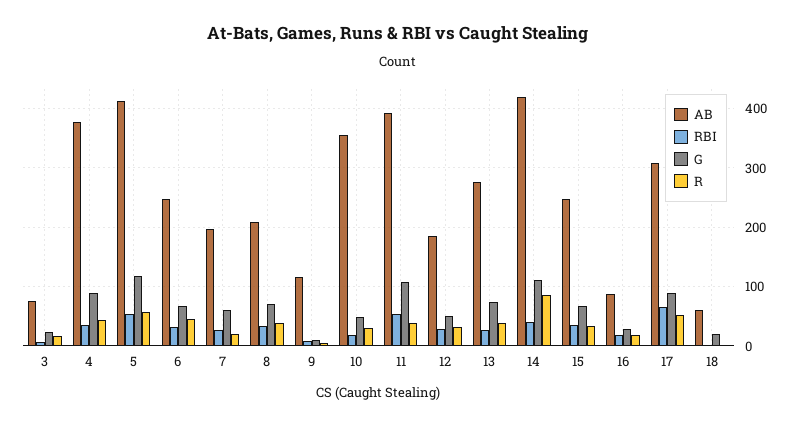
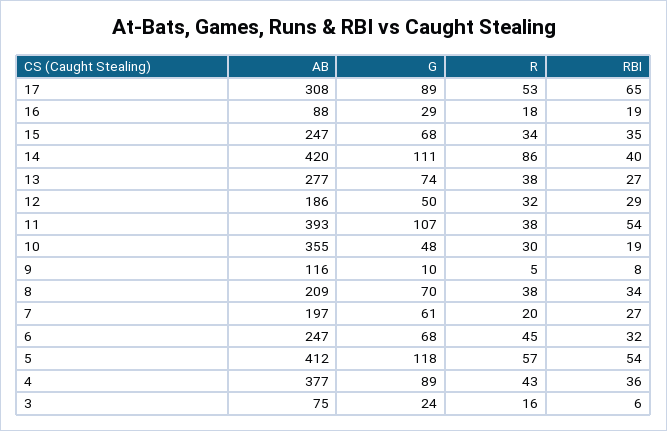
  {
    "AB": {
      "3": 75,
      "4": 377,
      "5": 412,
      "6": 247,
      "7": 197,
      "8": 209,
      "9": 116,
      "10": 355,
      "11": 393,
      "12": 186,
      "13": 277,
      "14": 420,
      "15": 247,
      "16": 88,
-     "17": 308,
+     "17": 308
-     "18": 60
    },
    "RBI": {
      "3": 6,
      "4": 36,
      "5": 54,
      "6": 32,
      "7": 27,
      "8": 34,
      "9": 8,
      "10": 19,
      "11": 54,
      "12": 29,
      "13": 27,
      "14": 40,
      "15": 35,
      "16": 19,
-     "17": 65,
+     "17": 65
-     "18": 0
    },
    "G": {
      "3": 24,
      "4": 89,
      "5": 118,
      "6": 68,
      "7": 61,
      "8": 70,
      "9": 10,
      "10": 48,
      "11": 107,
      "12": 50,
      "13": 74,
      "14": 111,
      "15": 68,
      "16": 29,
-     "17": 89,
+     "17": 89
-     "18": 20
    },
    "R": {
      "3": 16,
      "4": 43,
      "5": 57,
      "6": 45,
      "7": 20,
      "8": 38,
      "9": 5,
      "10": 30,
      "11": 38,
      "12": 32,
      "13": 38,
      "14": 86,
      "15": 34,
      "16": 18,
-     "17": 53,
+     "17": 53
-     "18": 0
    }
  }

